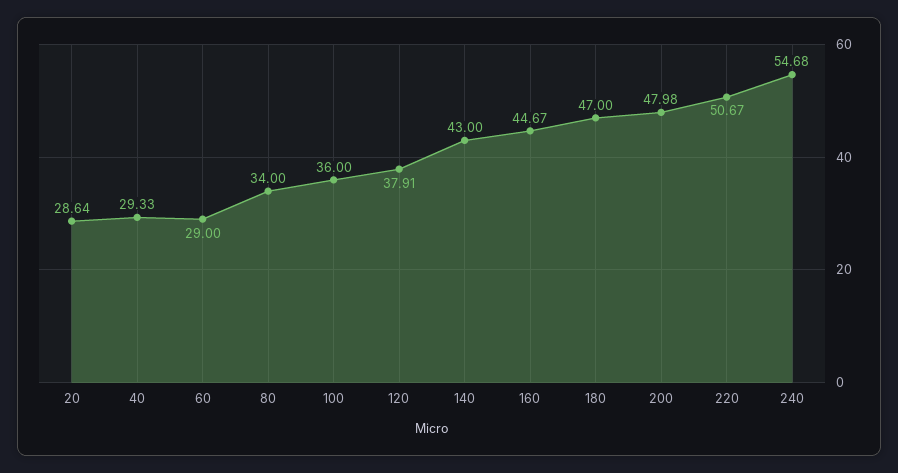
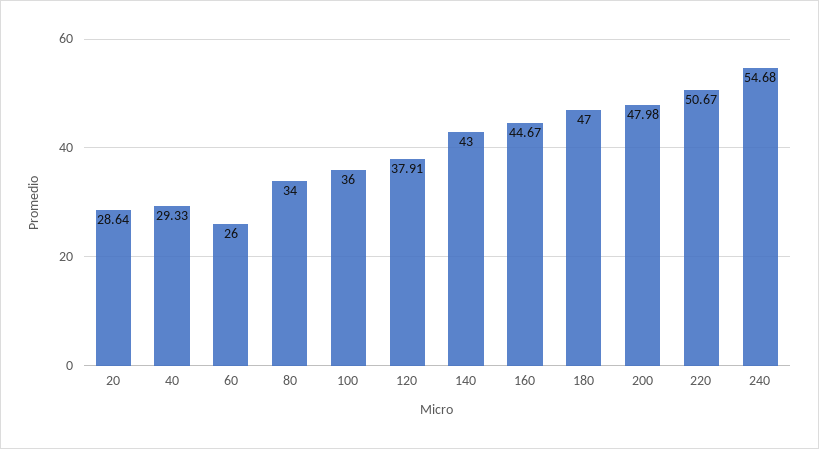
  {
    "20": 28.64,
    "40": 29.33,
-   "60": 29,
+   "60": 26,
    "80": 34,
    "100": 36,
    "120": 37.91,
    "140": 43,
    "160": 44.67,
    "180": 47,
    "200": 47.98,
    "220": 50.67,
    "240": 54.68
  }

